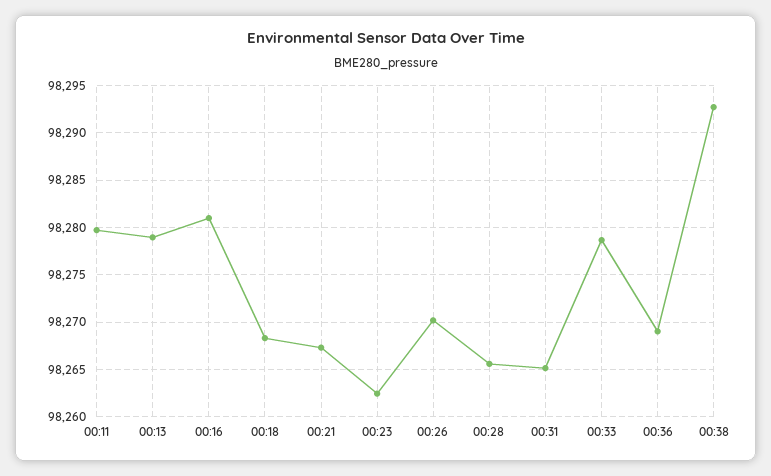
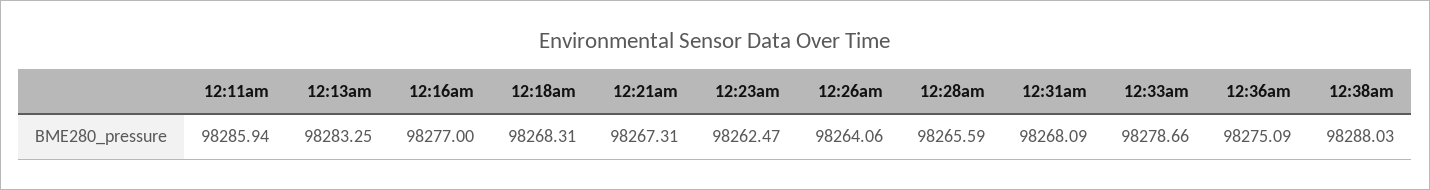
  {
-   "00:11": 98280,
+   "00:11": 98285.94,
-   "00:13": 98279,
+   "00:13": 98283.25,
-   "00:16": 98281,
+   "00:16": 98277,
    "00:18": 98268.31,
    "00:21": 98267.31,
    "00:23": 98262.47,
-   "00:26": 98270,
+   "00:26": 98264.06,
    "00:28": 98265.59,
-   "00:31": 98265,
+   "00:31": 98268.09,
    "00:33": 98278.66,
-   "00:36": 98269,
+   "00:36": 98275.09,
-   "00:38": 98293
+   "00:38": 98288.03
  }

